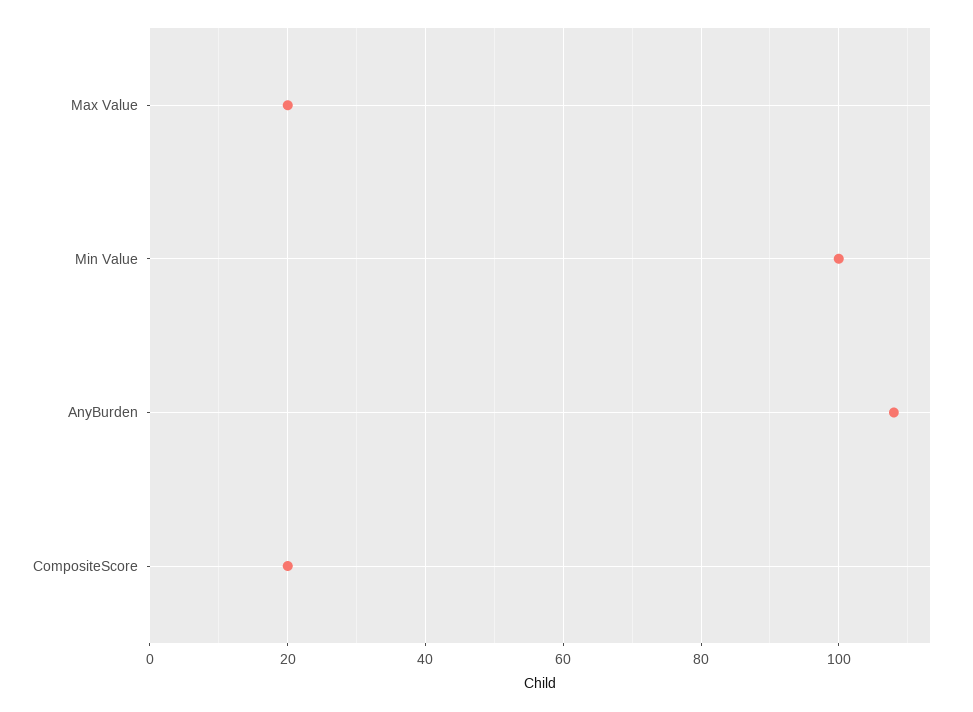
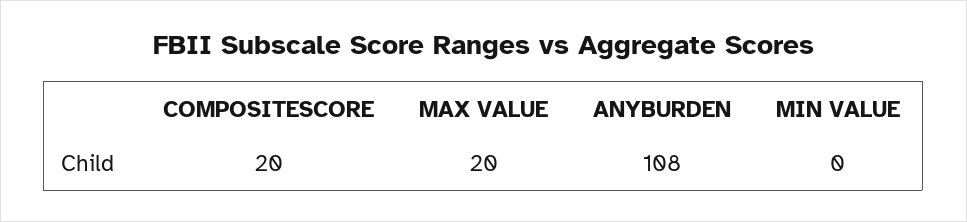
  {
    "Max Value": 20,
-   "Min Value": 100,
+   "Min Value": 0,
    "AnyBurden": 108,
    "CompositeScore": 20
  }

